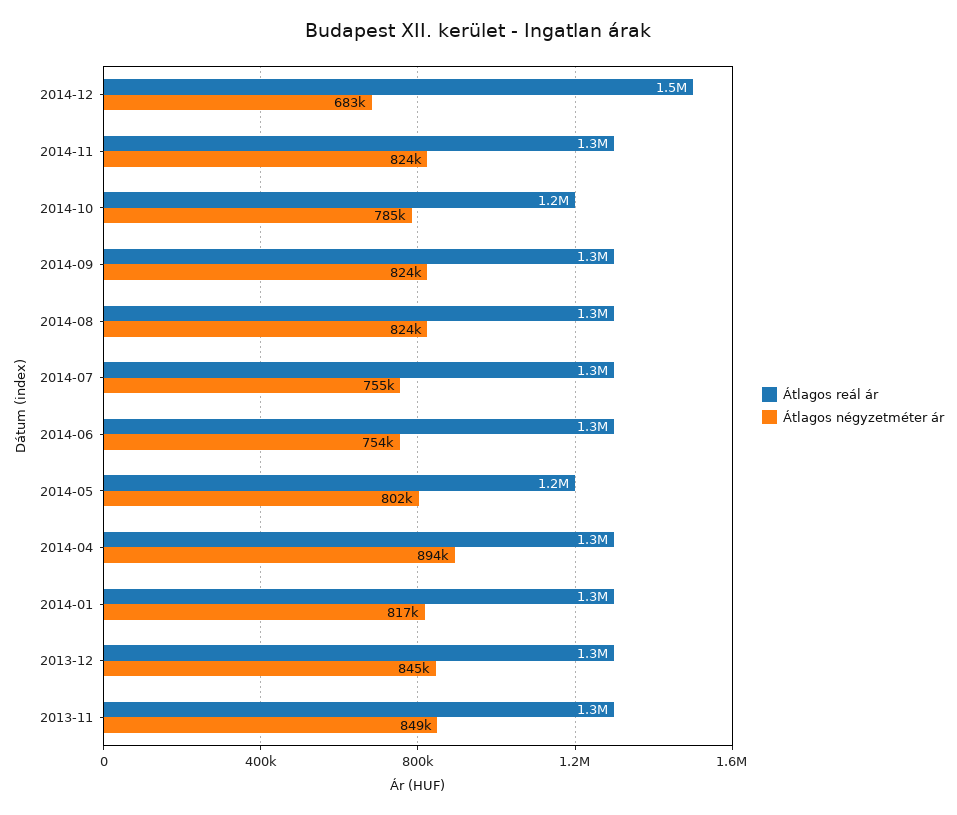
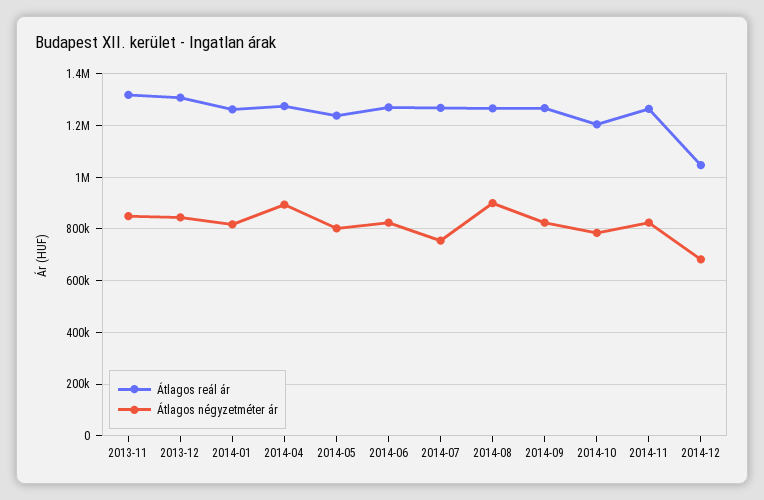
  {
    "Átlagos reál ár": {
-     "2014-12": 1500000,
+     "2014-12": 1050000,
      "2014-11": 1300000,
      "2014-10": 1200000,
      "2014-09": 1300000,
      "2014-08": 1300000,
      "2014-07": 1300000,
      "2014-06": 1300000,
      "2014-05": 1200000,
      "2014-04": 1300000,
      "2014-01": 1300000,
      "2013-12": 1300000,
      "2013-11": 1300000
    },
    "Átlagos négyzetméter ár": {
      "2014-12": 683000,
      "2014-11": 824000,
      "2014-10": 785000,
      "2014-09": 824000,
-     "2014-08": 824000,
+     "2014-08": 900000,
      "2014-07": 755000,
-     "2014-06": 754000,
+     "2014-06": 825000,
      "2014-05": 802000,
      "2014-04": 894000,
      "2014-01": 817000,
      "2013-12": 845000,
      "2013-11": 849000
    }
  }

